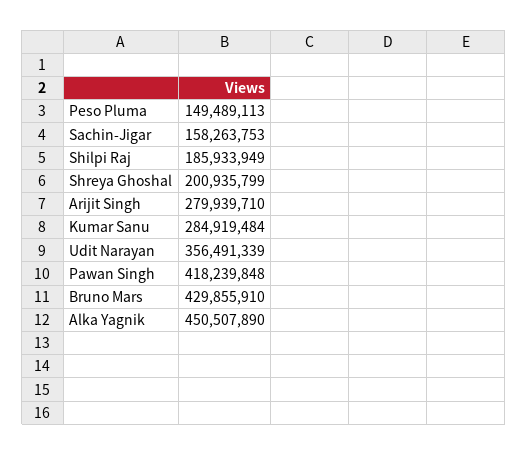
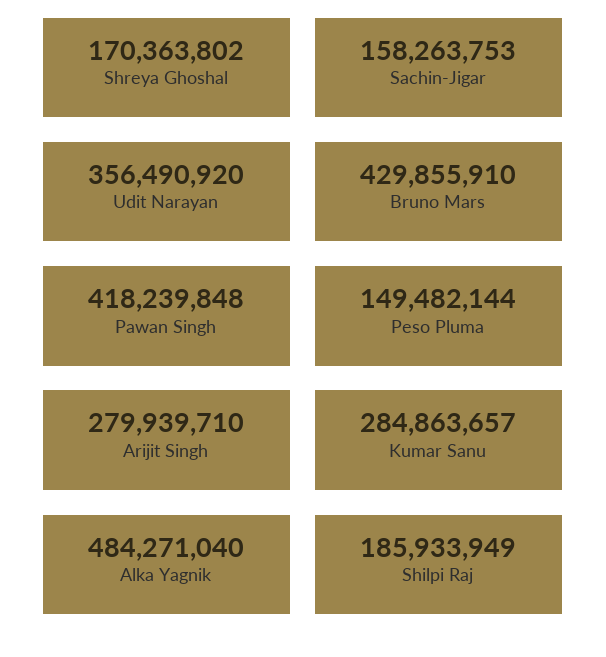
  {
-   "Peso Pluma": 149489113,
+   "Peso Pluma": 149482144,
    "Sachin-Jigar": 158263753,
    "Shilpi Raj": 185933949,
-   "Shreya Ghoshal": 200935799,
+   "Shreya Ghoshal": 170363802,
    "Arijit Singh": 279939710,
-   "Kumar Sanu": 284919484,
+   "Kumar Sanu": 284863657,
-   "Udit Narayan": 356491339,
+   "Udit Narayan": 356490920,
    "Pawan Singh": 418239848,
    "Bruno Mars": 429855910,
-   "Alka Yagnik": 450507890
+   "Alka Yagnik": 484271040
  }

